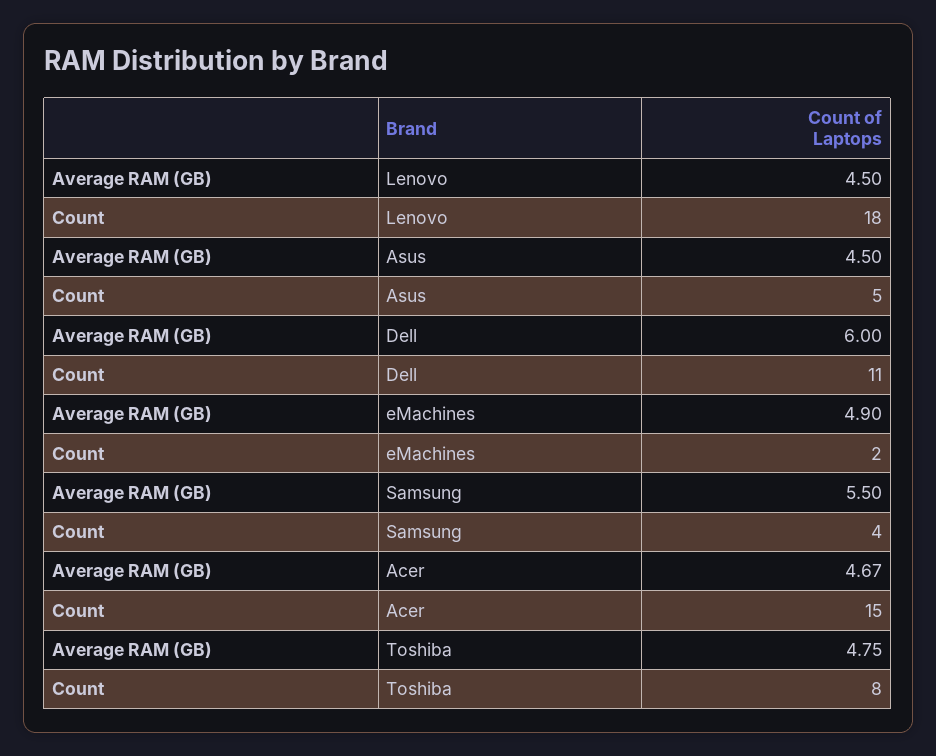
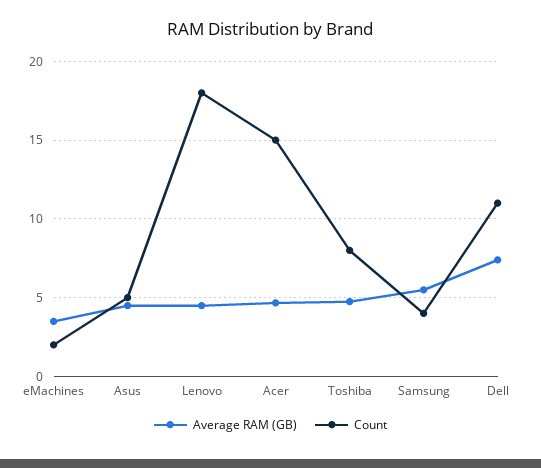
  {
    "Average RAM (GB)": {
      "Lenovo": 4.5,
      "Asus": 4.5,
-     "Dell": 6,
+     "Dell": 7.5,
-     "eMachines": 4.9,
+     "eMachines": 3.5,
      "Samsung": 5.5,
      "Acer": 4.67,
      "Toshiba": 4.75
    },
    "Count": {
      "Lenovo": 18,
      "Asus": 5,
      "Dell": 11,
      "eMachines": 2,
      "Samsung": 4,
      "Acer": 15,
      "Toshiba": 8
    }
  }

